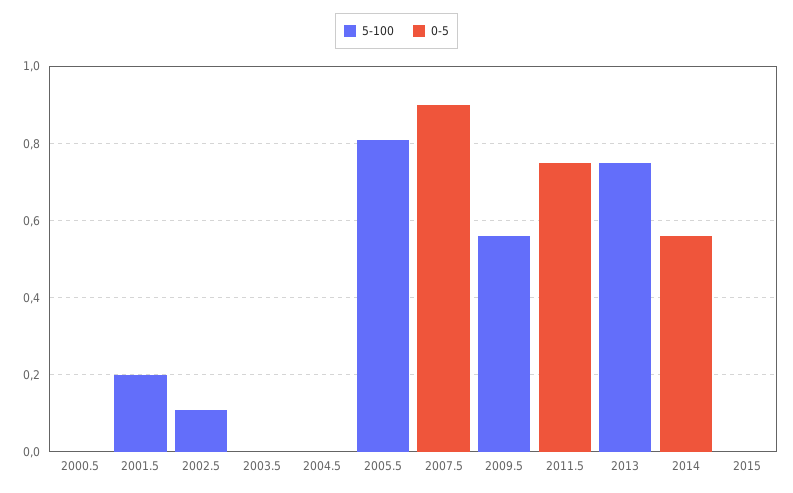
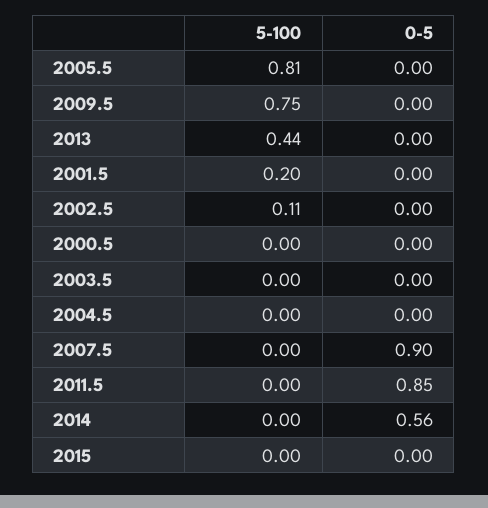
  {
    "5-100": {
      "2000.5": 0,
      "2001.5": 0.2,
      "2002.5": 0.11,
      "2003.5": 0,
      "2004.5": 0,
      "2005.5": 0.81,
      "2007.5": 0,
-     "2009.5": 0.55,
+     "2009.5": 0.75,
      "2011.5": 0,
-     "2013": 0.75,
+     "2013": 0.44,
      "2014": 0,
      "2015": 0
    },
    "0-5": {
      "2000.5": 0,
      "2001.5": 0,
      "2002.5": 0,
      "2003.5": 0,
      "2004.5": 0,
      "2005.5": 0,
      "2007.5": 0.9,
      "2009.5": 0,
-     "2011.5": 0.75,
+     "2011.5": 0.85,
      "2013": 0,
      "2014": 0.56,
      "2015": 0
    }
  }

